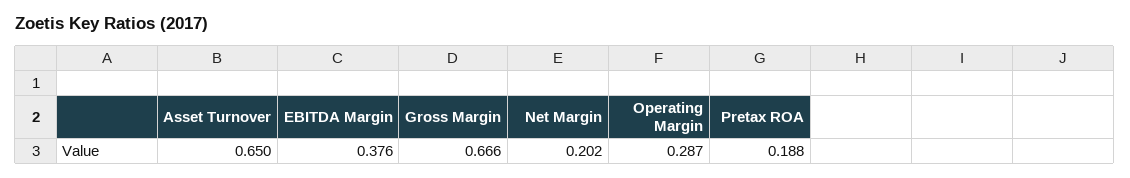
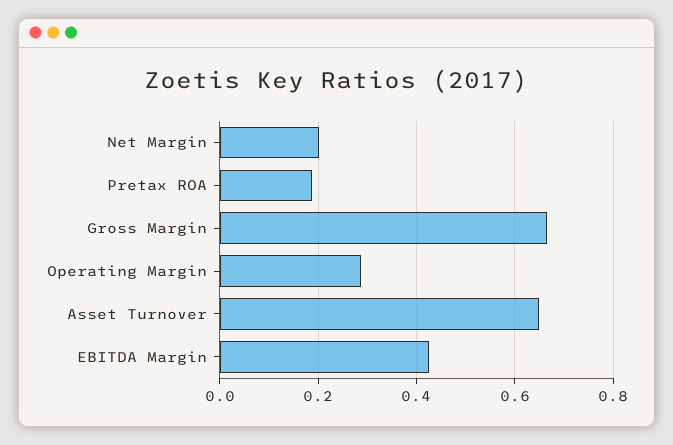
  {
    "Asset Turnover": 0.65,
-   "EBITDA Margin": 0.376,
+   "EBITDA Margin": 0.42,
    "Gross Margin": 0.666,
    "Net Margin": 0.202,
    "Operating Margin": 0.287,
    "Pretax ROA": 0.188
  }

